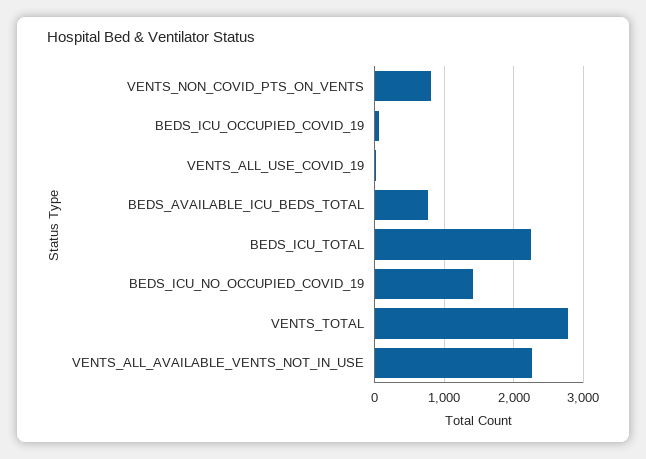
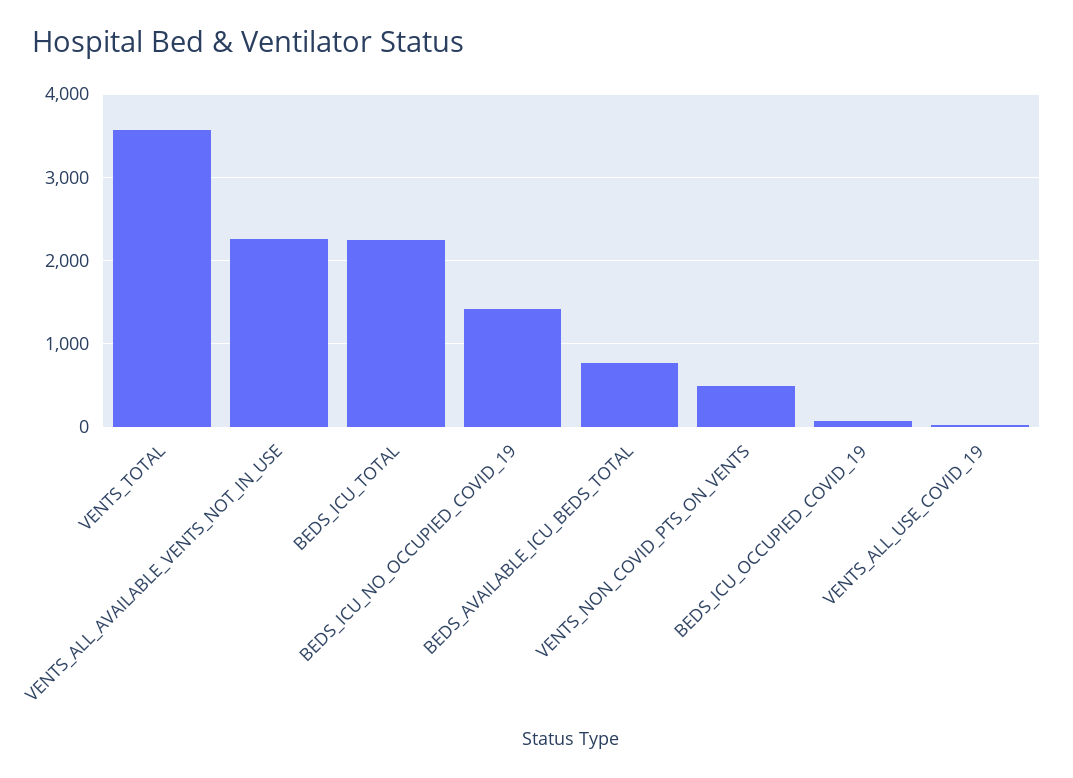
  {
-   "VENTS_NON_COVID_PTS_ON_VENTS": 800,
+   "VENTS_NON_COVID_PTS_ON_VENTS": 500,
    "BEDS_ICU_OCCUPIED_COVID_19": 100,
    "VENTS_ALL_USE_COVID_19": 0,
    "BEDS_AVAILABLE_ICU_BEDS_TOTAL": 800,
    "BEDS_ICU_TOTAL": 2300,
    "BEDS_ICU_NO_OCCUPIED_COVID_19": 1400,
-   "VENTS_TOTAL": 2800,
+   "VENTS_TOTAL": 3600,
    "VENTS_ALL_AVAILABLE_VENTS_NOT_IN_USE": 2300
  }

